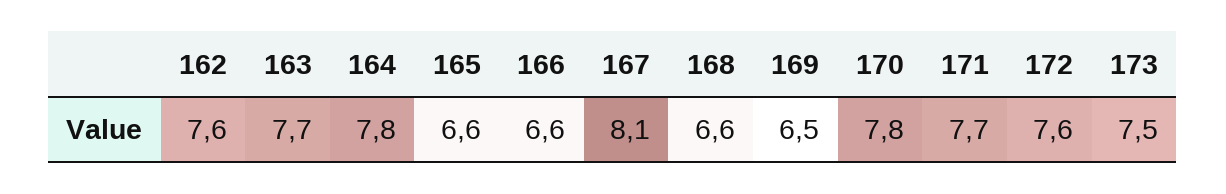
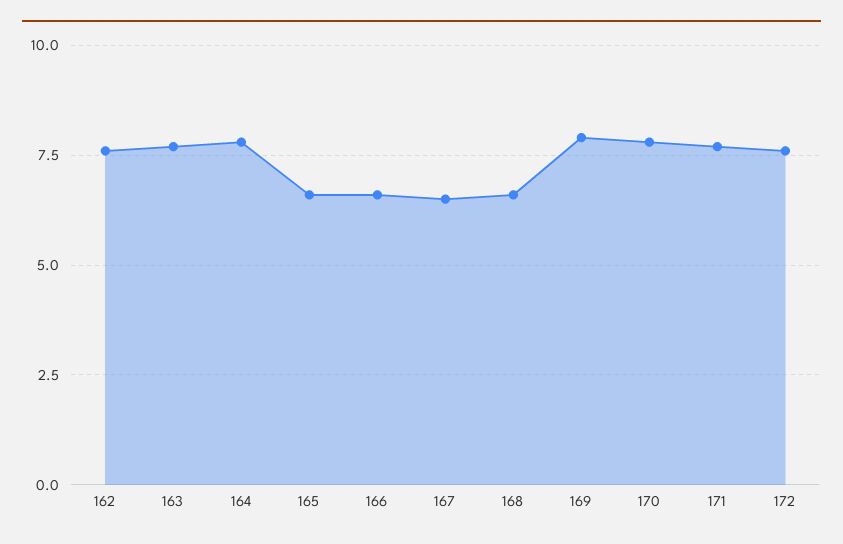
  {
    "162": 7.6,
    "163": 7.7,
    "164": 7.8,
    "165": 6.6,
    "166": 6.6,
-   "167": 8.1,
+   "167": 6.5,
    "168": 6.6,
-   "169": 6.5,
+   "169": 8,
    "170": 7.8,
    "171": 7.7,
-   "172": 7.6,
+   "172": 7.6
-   "173": 7.5
  }

